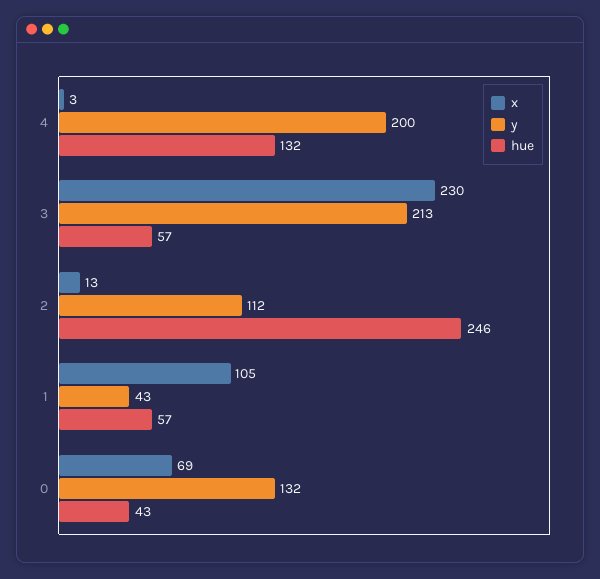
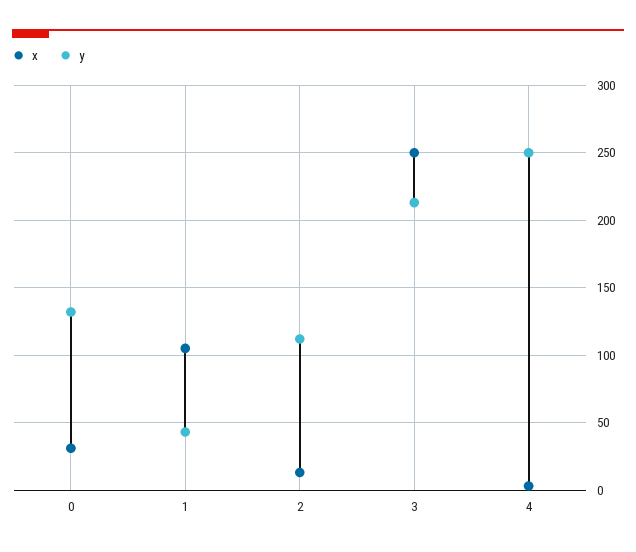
  {
    "x": {
      "4": 3,
-     "3": 230,
+     "3": 250,
      "2": 13,
      "1": 105,
-     "0": 69
+     "0": 30
    },
    "y": {
-     "4": 200,
+     "4": 250,
      "3": 213,
      "2": 112,
      "1": 43,
      "0": 132
-   },
+   }
-   "hue": {
-     "4": 132,
-     "3": 57,
-     "2": 246,
-     "1": 57,
-     "0": 43
-   }
  }

